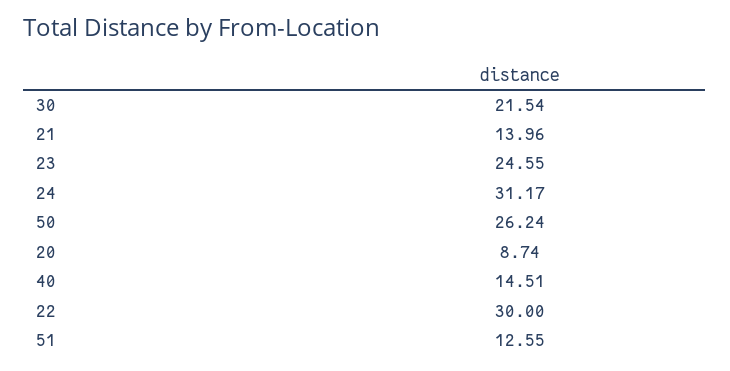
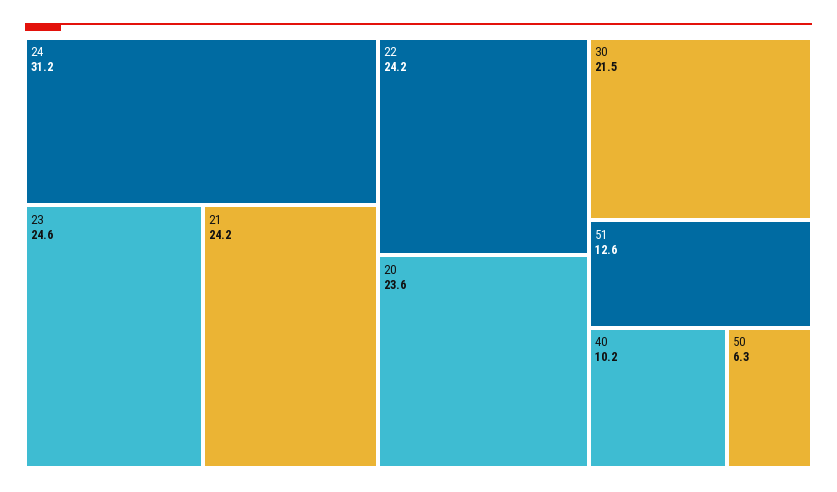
  {
    "30": 21.54,
-   "21": 13.96,
+   "21": 24.2,
    "23": 24.55,
    "24": 31.17,
-   "50": 26.24,
+   "50": 6.3,
-   "20": 8.74,
+   "20": 23.6,
-   "40": 14.51,
+   "40": 10.2,
-   "22": 30,
+   "22": 24.2,
    "51": 12.55
  }

